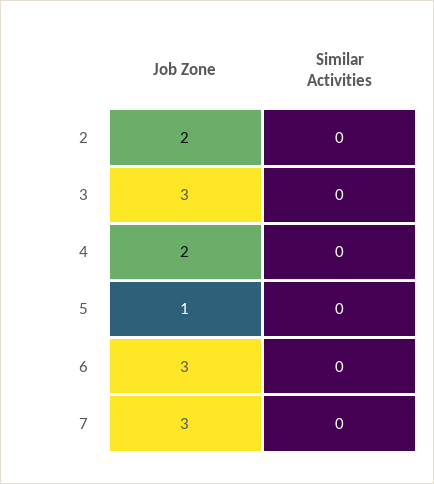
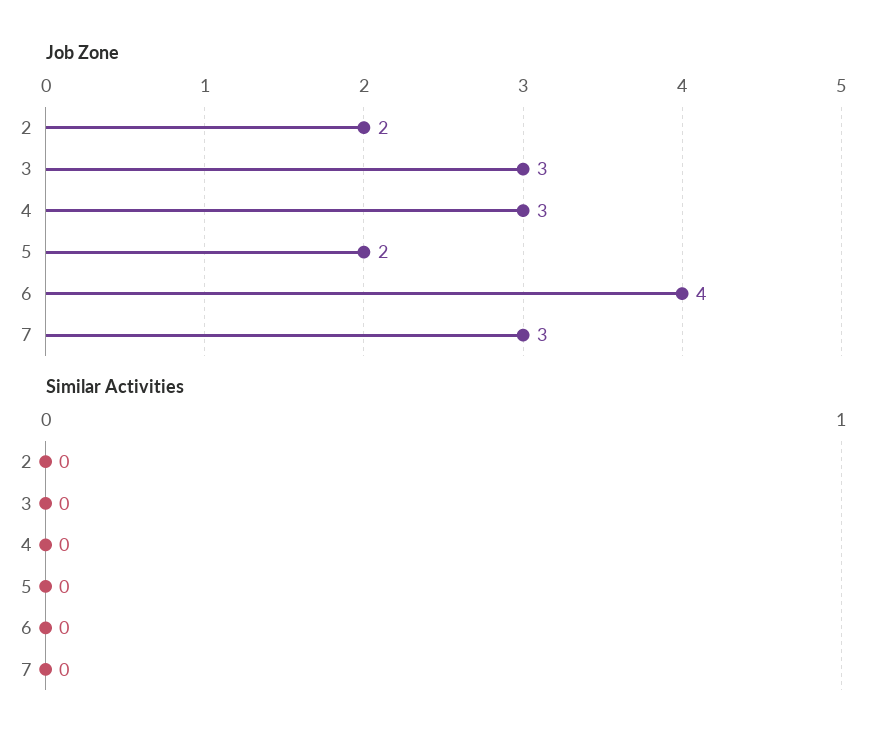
  {
    "Job Zone": {
      "2": 2,
      "3": 3,
-     "4": 2,
+     "4": 3,
-     "5": 1,
+     "5": 2,
-     "6": 3,
+     "6": 4,
      "7": 3
    },
    "Similar Activities": {
      "2": 0,
      "3": 0,
      "4": 0,
      "5": 0,
      "6": 0,
      "7": 0
    }
  }

